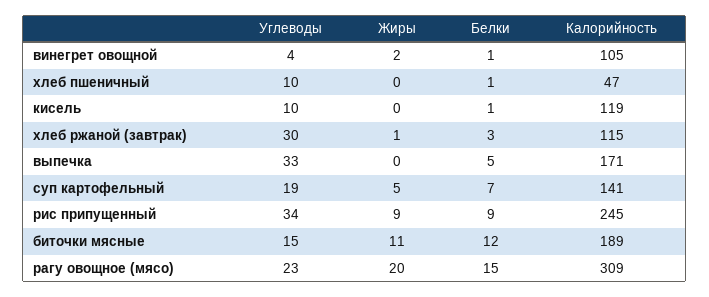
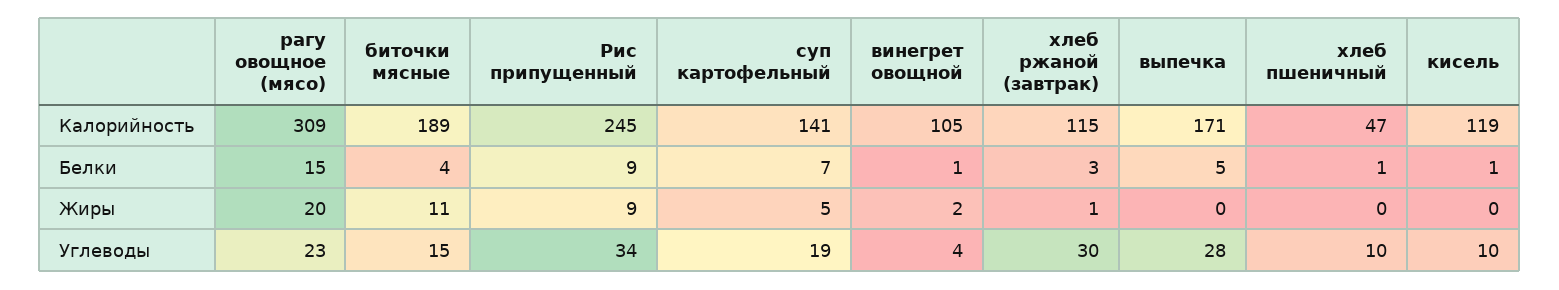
  {
    "Углеводы": {
      "винегрет овощной": 4,
      "хлеб пшеничный": 10,
      "кисель": 10,
      "хлеб ржаной (завтрак)": 30,
-     "выпечка": 33,
+     "выпечка": 28,
      "суп картофельный": 19,
      "рис припущенный": 34,
      "биточки мясные": 15,
      "рагу овощное (мясо)": 23
    },
    "Жиры": {
      "винегрет овощной": 2,
      "хлеб пшеничный": 0,
      "кисель": 0,
      "хлеб ржаной (завтрак)": 1,
      "выпечка": 0,
      "суп картофельный": 5,
      "рис припущенный": 9,
      "биточки мясные": 11,
      "рагу овощное (мясо)": 20
    },
    "Белки": {
      "винегрет овощной": 1,
      "хлеб пшеничный": 1,
      "кисель": 1,
      "хлеб ржаной (завтрак)": 3,
      "выпечка": 5,
      "суп картофельный": 7,
      "рис припущенный": 9,
-     "биточки мясные": 12,
+     "биточки мясные": 4,
      "рагу овощное (мясо)": 15
    },
    "Калорийность": {
      "винегрет овощной": 105,
      "хлеб пшеничный": 47,
      "кисель": 119,
      "хлеб ржаной (завтрак)": 115,
      "выпечка": 171,
      "суп картофельный": 141,
      "рис припущенный": 245,
      "биточки мясные": 189,
      "рагу овощное (мясо)": 309
    }
  }

